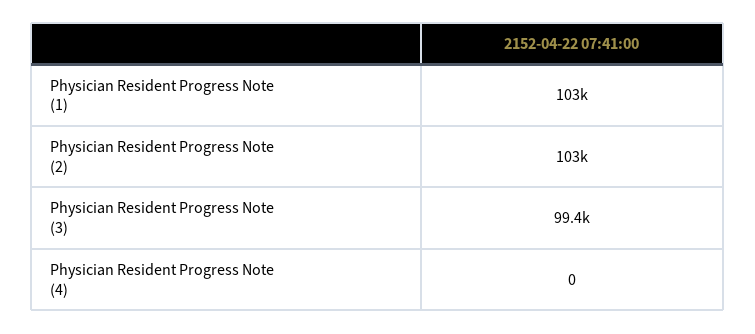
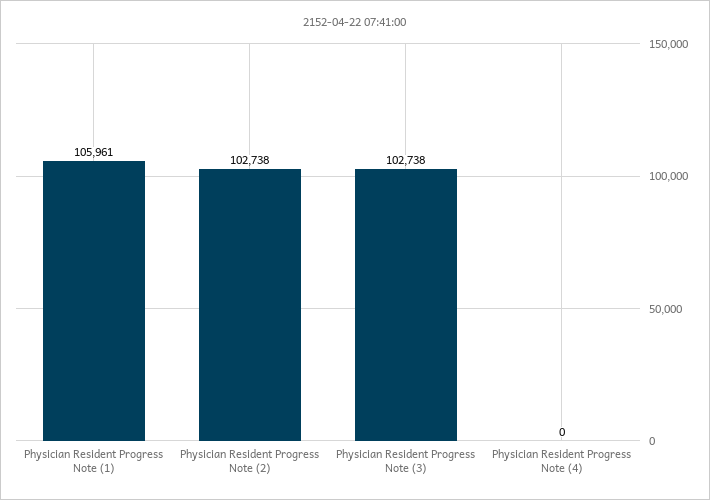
  {
-   "Physician Resident Progress Note (1)": 103000,
+   "Physician Resident Progress Note (1)": 105961,
    "Physician Resident Progress Note (2)": 102738,
-   "Physician Resident Progress Note (3)": 99400,
+   "Physician Resident Progress Note (3)": 102738,
    "Physician Resident Progress Note (4)": 0
  }

